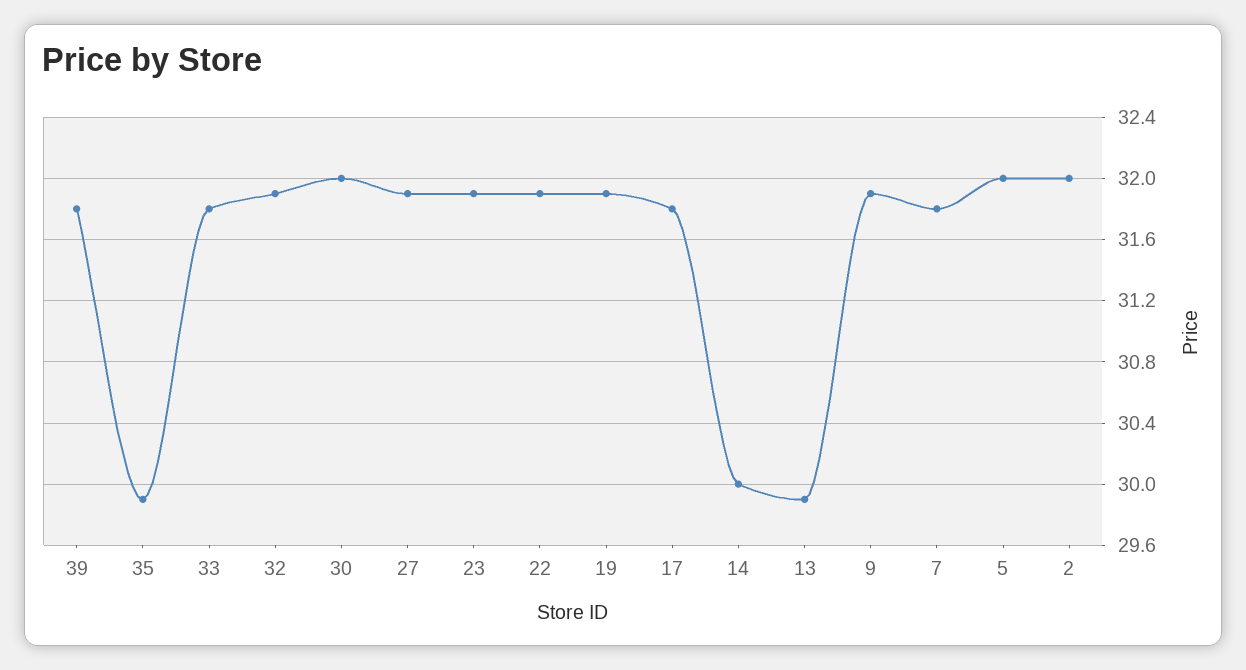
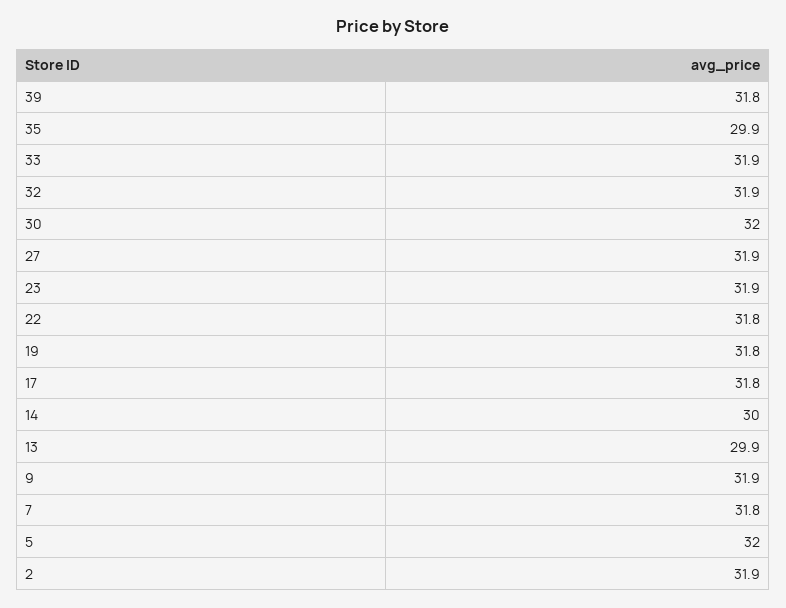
  {
    "39": 31.8,
    "35": 29.9,
-   "33": 31.8,
+   "33": 31.9,
    "32": 31.9,
    "30": 32,
    "27": 31.9,
    "23": 31.9,
-   "22": 31.9,
+   "22": 31.8,
-   "19": 31.9,
+   "19": 31.8,
    "17": 31.8,
    "14": 30,
    "13": 29.9,
    "9": 31.9,
    "7": 31.8,
    "5": 32,
-   "2": 32
+   "2": 31.9
  }

